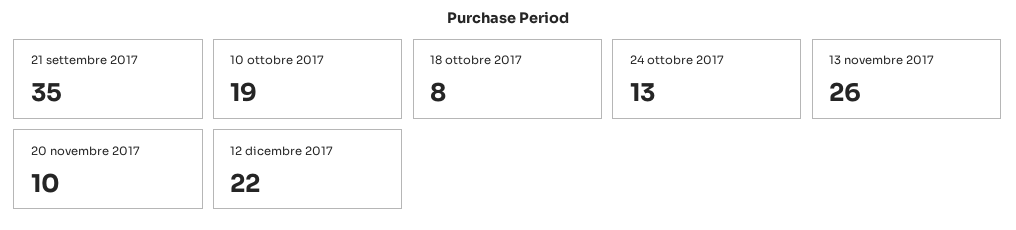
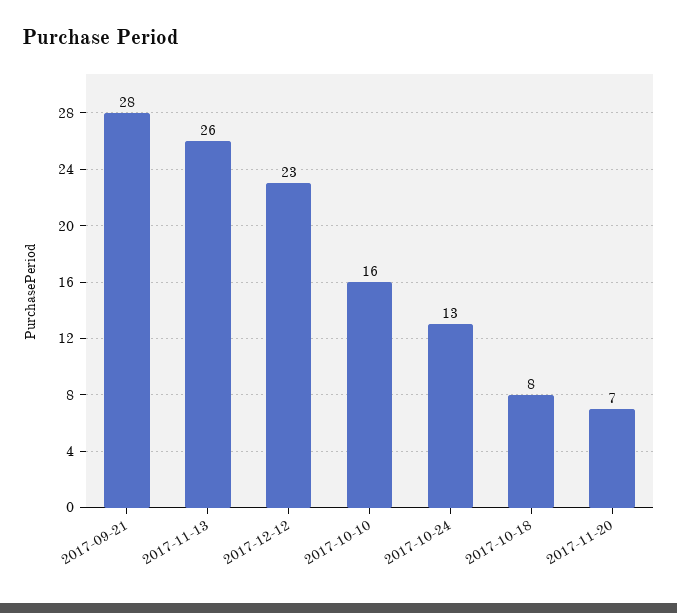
  {
-   "21 settembre 2017": 35,
+   "21 settembre 2017": 28,
-   "10 ottobre 2017": 19,
+   "10 ottobre 2017": 16,
    "18 ottobre 2017": 8,
    "24 ottobre 2017": 13,
    "13 novembre 2017": 26,
-   "20 novembre 2017": 10,
+   "20 novembre 2017": 7,
-   "12 dicembre 2017": 22
+   "12 dicembre 2017": 23
  }

